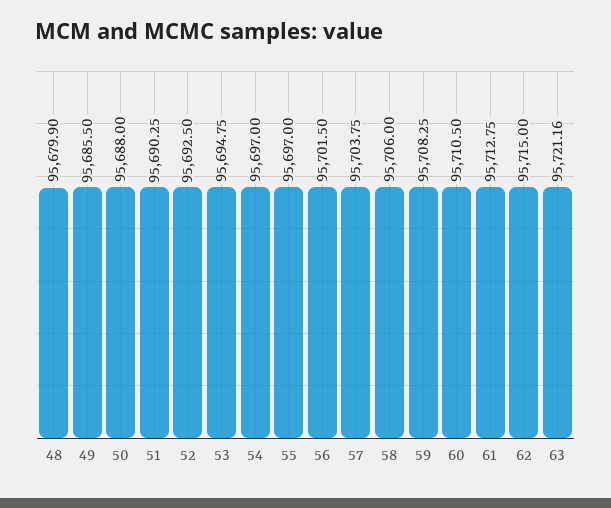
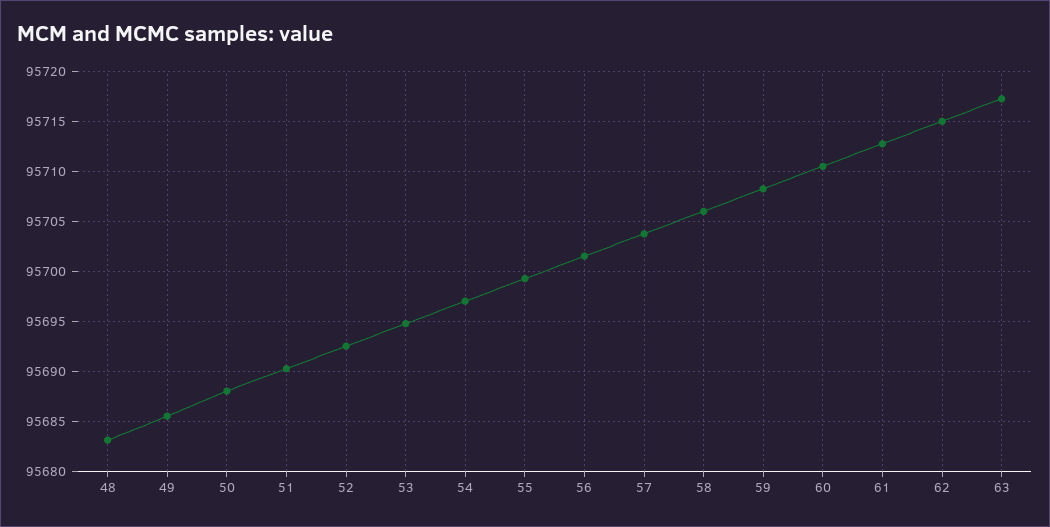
  {
-   "48": 95679.9,
+   "48": 95683,
    "49": 95685.5,
    "50": 95688,
    "51": 95690.25,
    "52": 95692.5,
    "53": 95694.75,
    "54": 95697,
-   "55": 95697,
+   "55": 95699,
    "56": 95701.5,
    "57": 95703.75,
    "58": 95706,
    "59": 95708.25,
    "60": 95710.5,
    "61": 95712.75,
    "62": 95715,
-   "63": 95721.16
+   "63": 95717
  }

